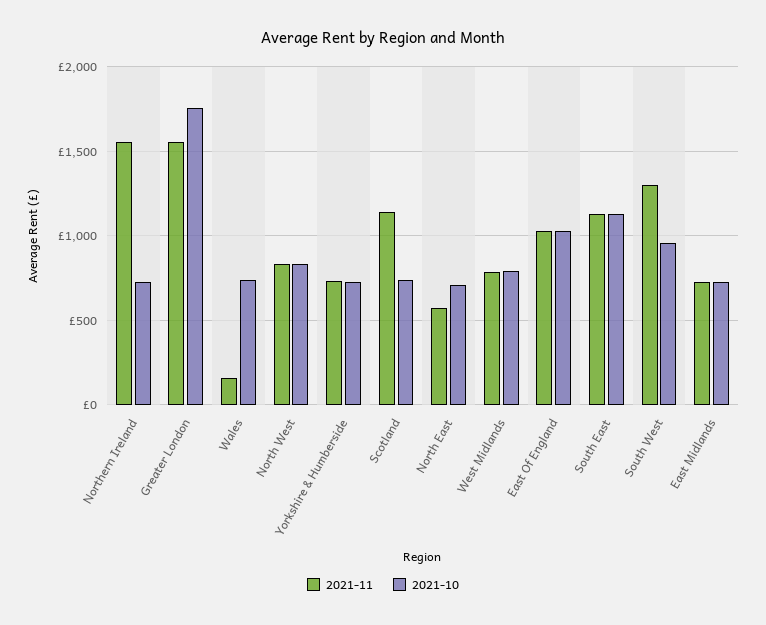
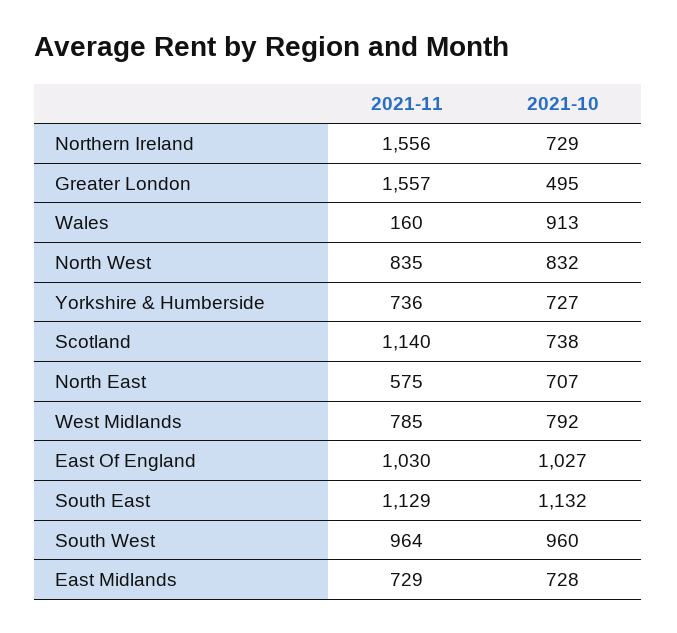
  {
    "2021-11": {
      "Northern Ireland": 1556,
      "Greater London": 1557,
      "Wales": 160,
      "North West": 835,
      "Yorkshire & Humberside": 736,
      "Scotland": 1140,
      "North East": 575,
      "West Midlands": 785,
      "East Of England": 1030,
      "South East": 1129,
-     "South West": 1300,
+     "South West": 964,
      "East Midlands": 729
    },
    "2021-10": {
      "Northern Ireland": 729,
-     "Greater London": 1750,
+     "Greater London": 495,
-     "Wales": 750,
+     "Wales": 913,
      "North West": 832,
      "Yorkshire & Humberside": 727,
      "Scotland": 738,
      "North East": 707,
      "West Midlands": 792,
      "East Of England": 1027,
      "South East": 1132,
      "South West": 960,
      "East Midlands": 728
    }
  }

